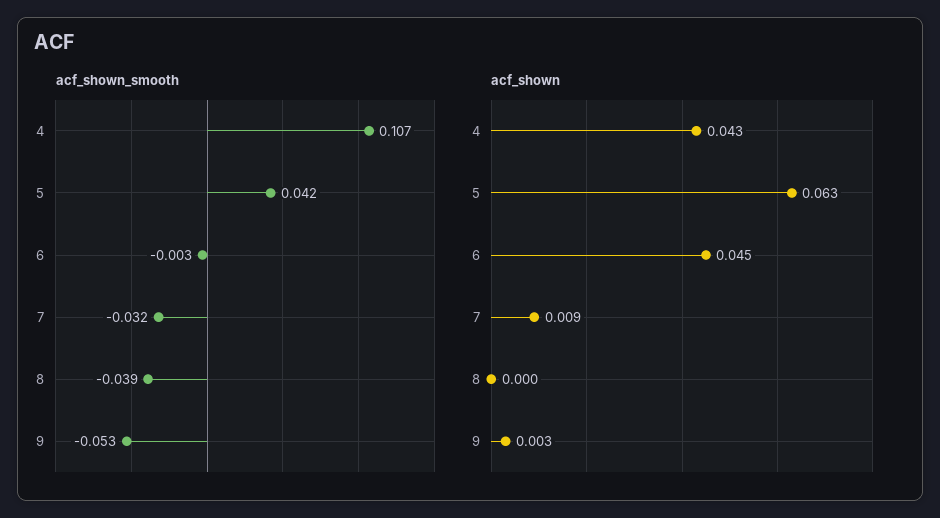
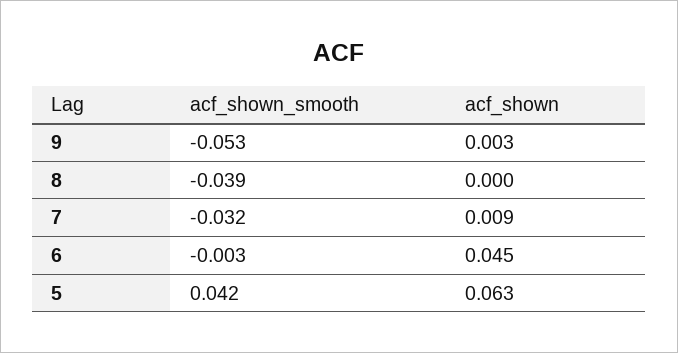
  {
    "acf_shown_smooth": {
-     "4": 0.107,
      "5": 0.042,
      "6": -0.003,
      "7": -0.032,
      "8": -0.039,
      "9": -0.053
    },
    "acf_shown": {
-     "4": 0.043,
      "5": 0.063,
      "6": 0.045,
      "7": 0.009,
      "8": 0,
      "9": 0.003
    }
  }

